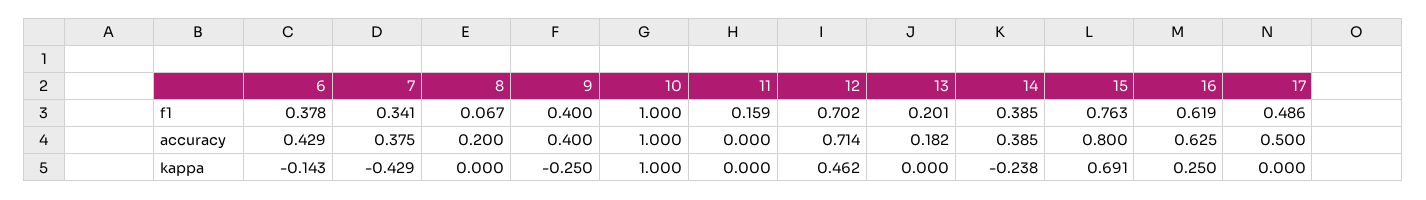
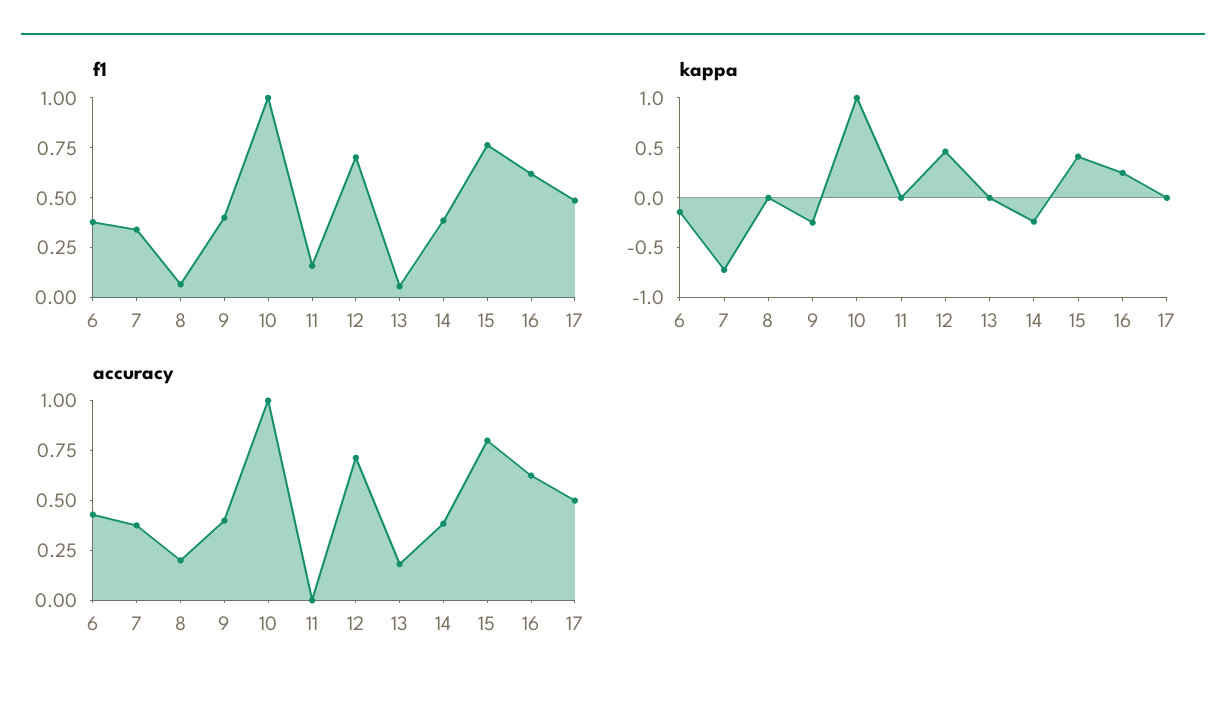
  {
    "f1": {
      "6": 0.378,
      "7": 0.341,
      "8": 0.067,
      "9": 0.4,
      "10": 1,
      "11": 0.159,
      "12": 0.702,
-     "13": 0.201,
+     "13": 0.05,
      "14": 0.385,
      "15": 0.763,
      "16": 0.619,
      "17": 0.486
    },
    "accuracy": {
      "6": 0.429,
      "7": 0.375,
      "8": 0.2,
      "9": 0.4,
      "10": 1,
      "11": 0,
      "12": 0.714,
      "13": 0.182,
      "14": 0.385,
      "15": 0.8,
      "16": 0.625,
      "17": 0.5
    },
    "kappa": {
      "6": -0.143,
-     "7": -0.429,
+     "7": -0.7,
      "8": 0,
      "9": -0.25,
      "10": 1,
      "11": 0,
      "12": 0.462,
      "13": 0,
      "14": -0.238,
-     "15": 0.691,
+     "15": 0.4,
      "16": 0.25,
      "17": 0
    }
  }

